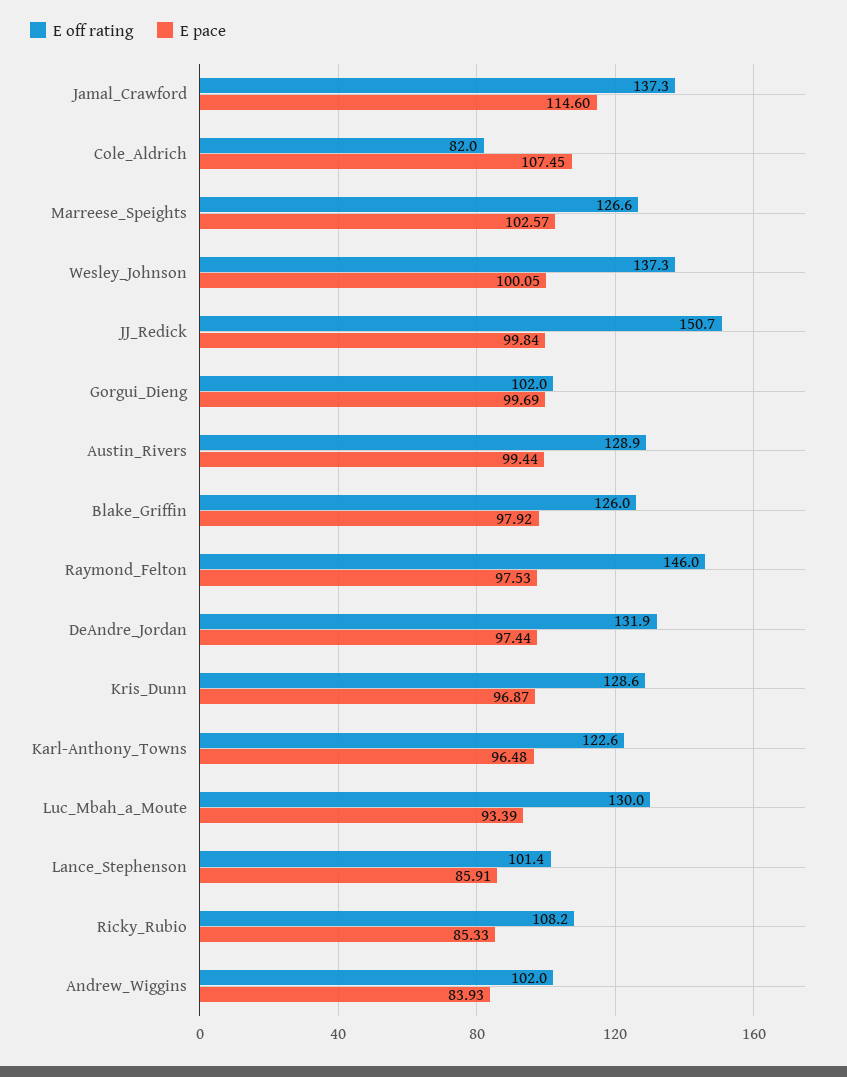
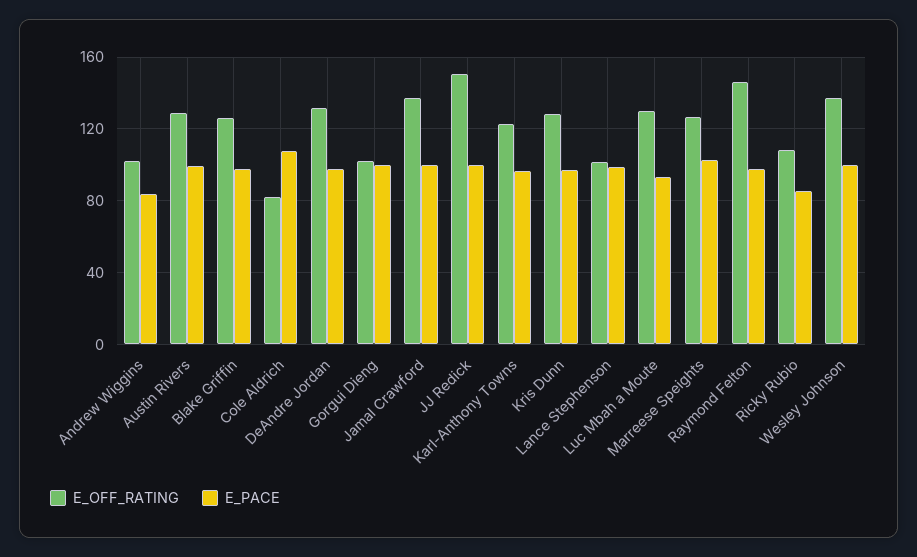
  {
    "E off rating": {
      "Jamal_Crawford": 137.3,
      "Cole_Aldrich": 82,
      "Marreese_Speights": 126.6,
      "Wesley_Johnson": 137.3,
      "JJ_Redick": 150.7,
      "Gorgui_Dieng": 102,
      "Austin_Rivers": 128.9,
      "Blake_Griffin": 126,
      "Raymond_Felton": 146,
      "DeAndre_Jordan": 131.9,
      "Kris_Dunn": 128.6,
      "Karl-Anthony_Towns": 122.6,
      "Luc_Mbah_a_Moute": 130,
      "Lance_Stephenson": 101.4,
      "Ricky_Rubio": 108.2,
      "Andrew_Wiggins": 102
    },
    "E pace": {
-     "Jamal_Crawford": 114.6,
+     "Jamal_Crawford": 100,
      "Cole_Aldrich": 107.45,
      "Marreese_Speights": 102.57,
      "Wesley_Johnson": 100.05,
      "JJ_Redick": 99.84,
      "Gorgui_Dieng": 99.69,
      "Austin_Rivers": 99.44,
      "Blake_Griffin": 97.92,
      "Raymond_Felton": 97.53,
      "DeAndre_Jordan": 97.44,
      "Kris_Dunn": 96.87,
      "Karl-Anthony_Towns": 96.48,
      "Luc_Mbah_a_Moute": 93.39,
-     "Lance_Stephenson": 85.91,
+     "Lance_Stephenson": 100,
      "Ricky_Rubio": 85.33,
      "Andrew_Wiggins": 83.93
    }
  }

